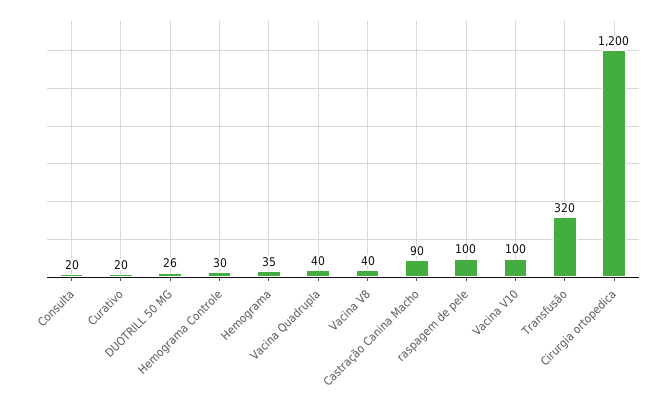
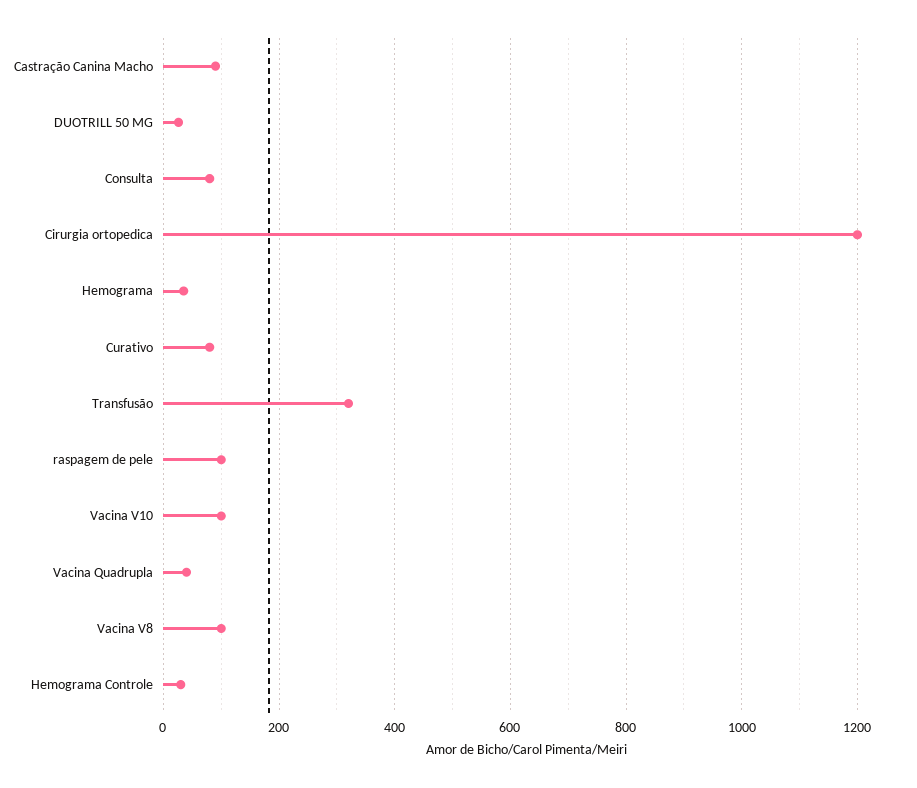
  {
-   "Consulta": 20,
+   "Consulta": 80,
-   "Curativo": 20,
+   "Curativo": 80,
    "DUOTRILL 50 MG": 26,
    "Hemograma Controle": 30,
    "Hemograma": 35,
    "Vacina Quadrupla": 40,
-   "Vacina V8": 40,
+   "Vacina V8": 100,
    "Castração Canina Macho": 90,
    "raspagem de pele": 100,
    "Vacina V10": 100,
    "Transfusão": 320,
    "Cirurgia ortopedica": 1200
  }

